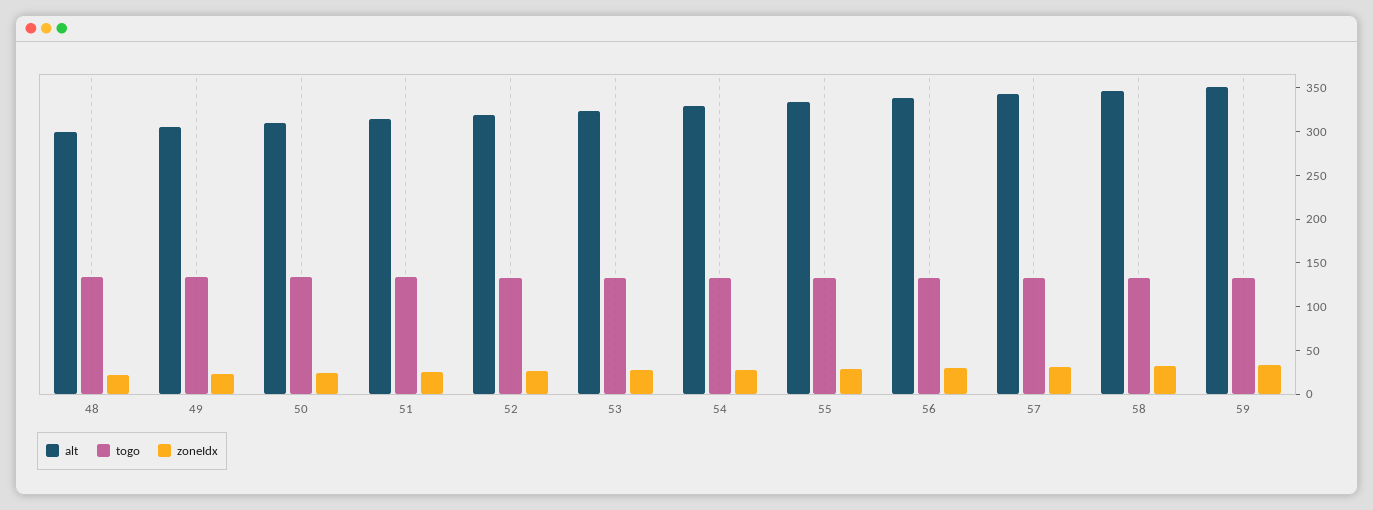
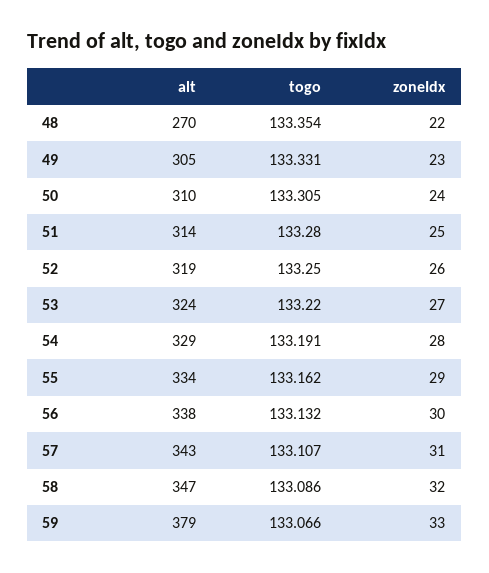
  {
    "alt": {
-     "48": 300,
+     "48": 270,
      "49": 305,
      "50": 310,
      "51": 314,
      "52": 319,
      "53": 324,
      "54": 329,
      "55": 334,
      "56": 338,
      "57": 343,
      "58": 347,
-     "59": 350
+     "59": 379
    },
    "togo": {
      "48": 133.354,
      "49": 133.331,
      "50": 133.305,
      "51": 133.28,
      "52": 133.25,
      "53": 133.22,
      "54": 133.191,
      "55": 133.162,
      "56": 133.132,
      "57": 133.107,
      "58": 133.086,
      "59": 133.066
    },
    "zoneIdx": {
      "48": 22,
      "49": 23,
      "50": 24,
      "51": 25,
      "52": 26,
      "53": 27,
      "54": 28,
      "55": 29,
      "56": 30,
      "57": 31,
      "58": 32,
      "59": 33
    }
  }

